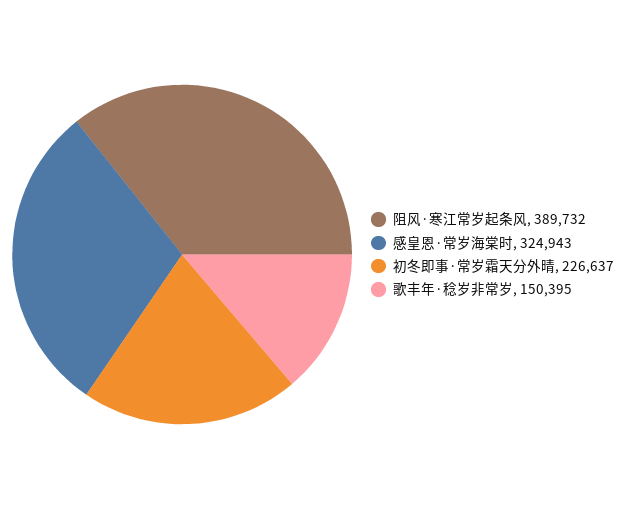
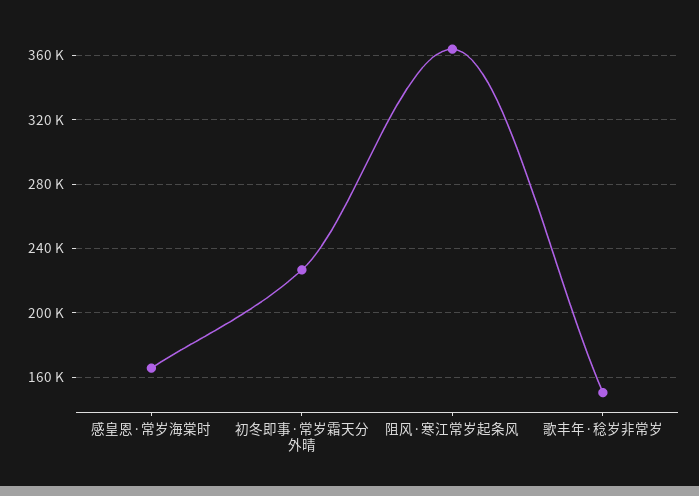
  {
-   "阻风·寒江常岁起条风": 389732,
+   "阻风·寒江常岁起条风": 365000,
-   "感皇恩·常岁海棠时": 324943,
+   "感皇恩·常岁海棠时": 165000,
    "初冬即事·常岁霜天分外晴": 226637,
    "歌丰年·稔岁非常岁": 150395
  }

